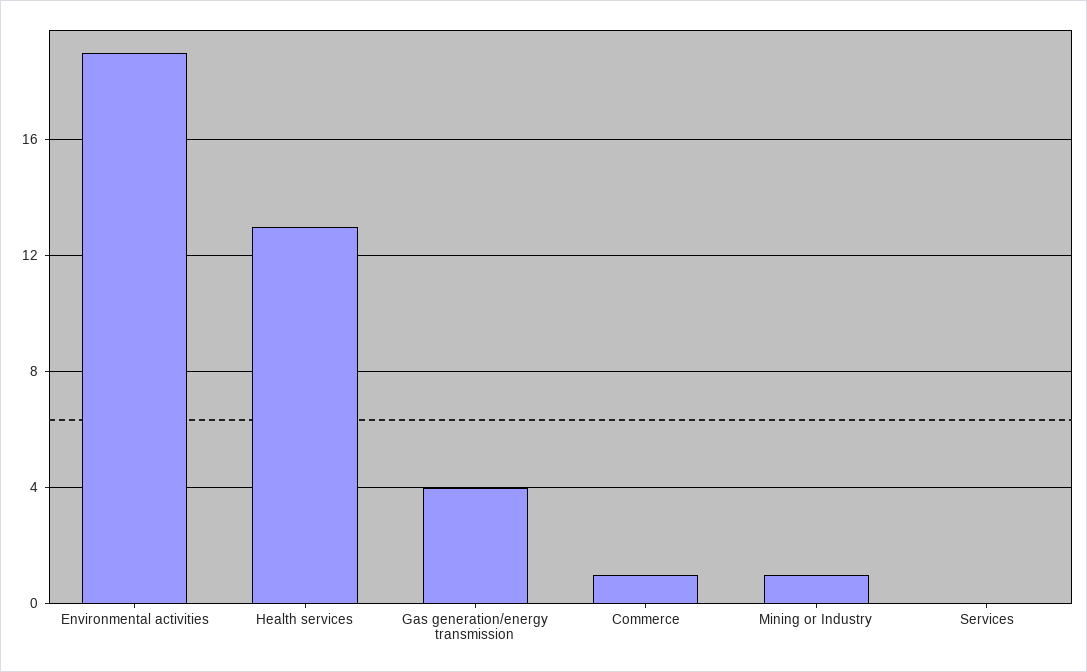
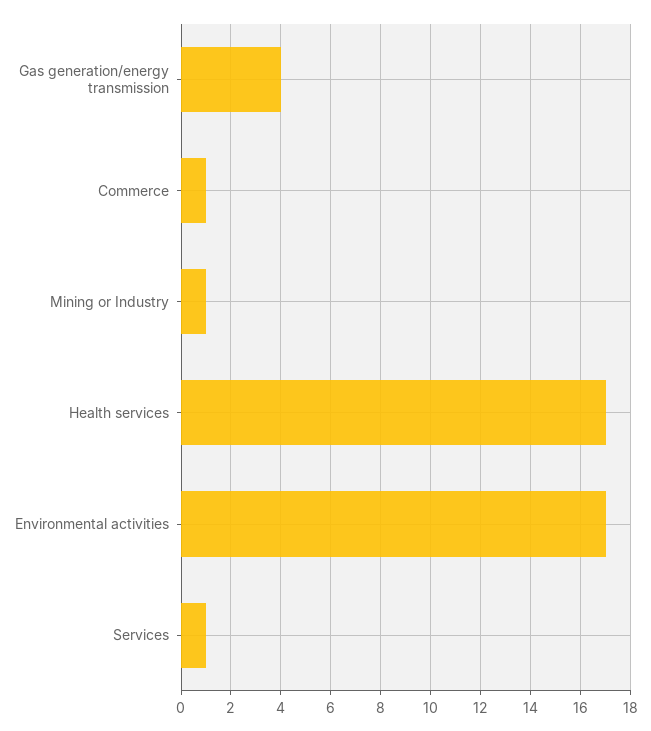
  {
-   "Environmental activities": 19,
+   "Environmental activities": 17,
-   "Health services": 13,
+   "Health services": 17,
    "Gas generation/energy transmission": 4,
    "Commerce": 1,
    "Mining or Industry": 1,
-   "Services": 0
+   "Services": 1
  }

